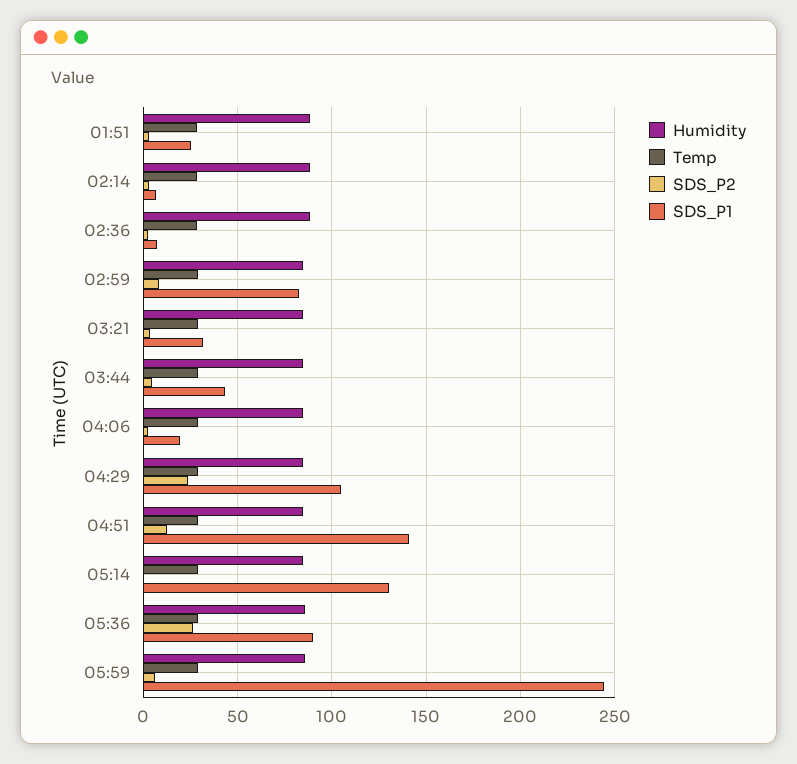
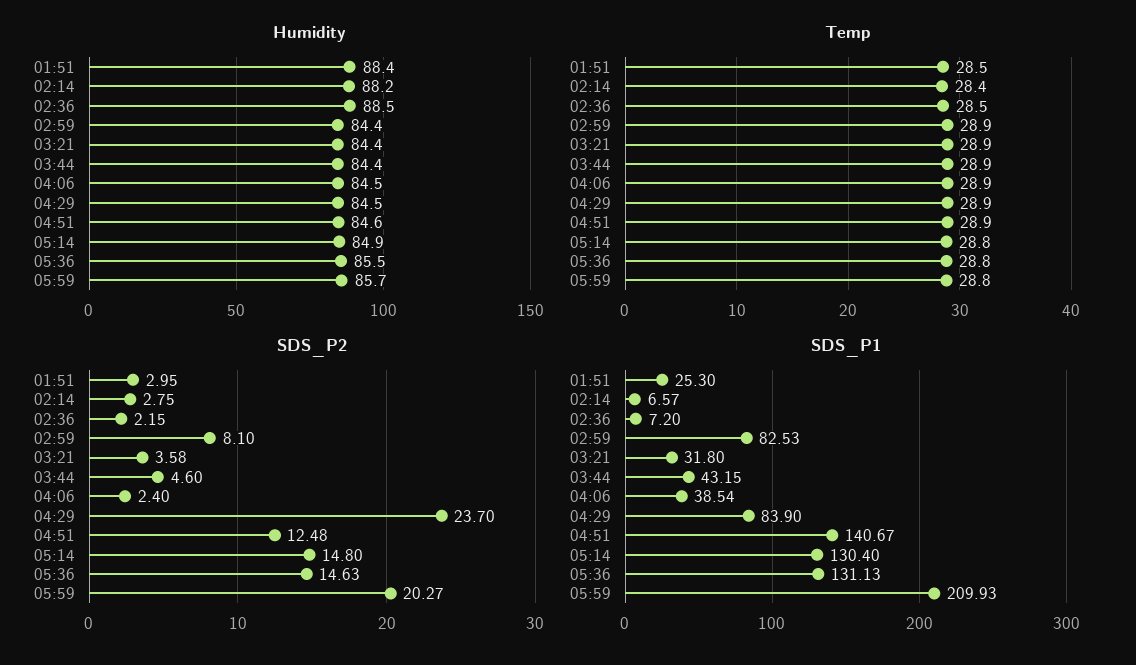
  {
    "Humidity": {
      "01:51": 88.4,
      "02:14": 88.2,
      "02:36": 88.5,
      "02:59": 84.4,
      "03:21": 84.4,
      "03:44": 84.4,
      "04:06": 84.5,
      "04:29": 84.5,
      "04:51": 84.6,
      "05:14": 84.9,
      "05:36": 85.5,
      "05:59": 85.7
    },
    "Temp": {
      "01:51": 28.5,
      "02:14": 28.4,
      "02:36": 28.5,
      "02:59": 28.9,
      "03:21": 28.9,
      "03:44": 28.9,
      "04:06": 28.9,
      "04:29": 28.9,
      "04:51": 28.9,
      "05:14": 28.8,
      "05:36": 28.8,
      "05:59": 28.8
    },
    "SDS_P2": {
      "01:51": 2.95,
      "02:14": 2.75,
      "02:36": 2.15,
      "02:59": 8.1,
      "03:21": 3.58,
      "03:44": 4.6,
      "04:06": 2.4,
      "04:29": 23.7,
      "04:51": 12.48,
-     "05:14": 0,
+     "05:14": 14.8,
-     "05:36": 25,
+     "05:36": 14.63,
-     "05:59": 5
+     "05:59": 20.27
    },
    "SDS_P1": {
      "01:51": 25.3,
      "02:14": 6.57,
      "02:36": 7.2,
      "02:59": 82.53,
      "03:21": 31.8,
      "03:44": 43.15,
-     "04:06": 20,
+     "04:06": 38.54,
-     "04:29": 105,
+     "04:29": 83.9,
      "04:51": 140.67,
      "05:14": 130.4,
-     "05:36": 90,
+     "05:36": 131.13,
-     "05:59": 245
+     "05:59": 209.93
    }
  }

